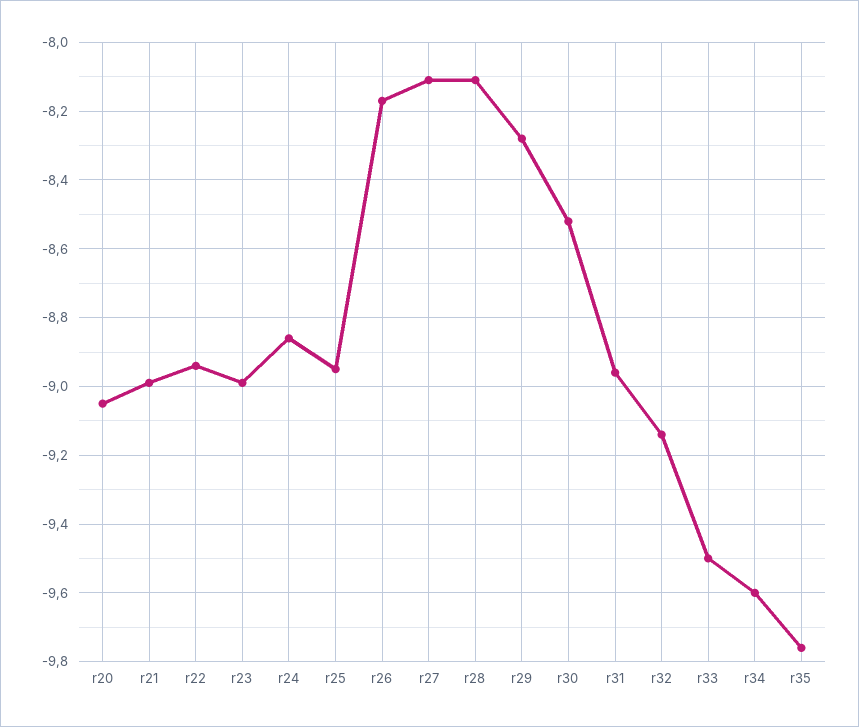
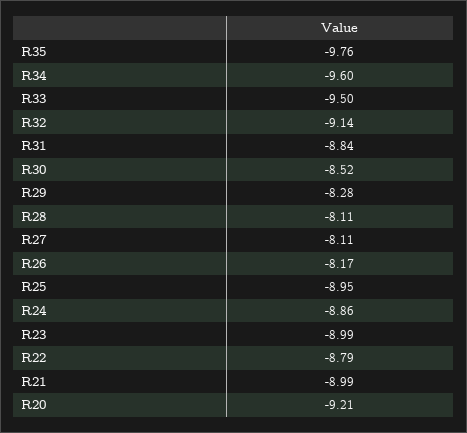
  {
-   "r20": -9.05,
+   "r20": -9.21,
    "r21": -8.99,
-   "r22": -8.95,
+   "r22": -8.79,
    "r23": -8.99,
    "r24": -8.86,
    "r25": -8.95,
    "r26": -8.17,
    "r27": -8.11,
    "r28": -8.11,
    "r29": -8.28,
    "r30": -8.52,
-   "r31": -8.95,
+   "r31": -8.84,
    "r32": -9.14,
    "r33": -9.5,
    "r34": -9.6,
    "r35": -9.76
  }

